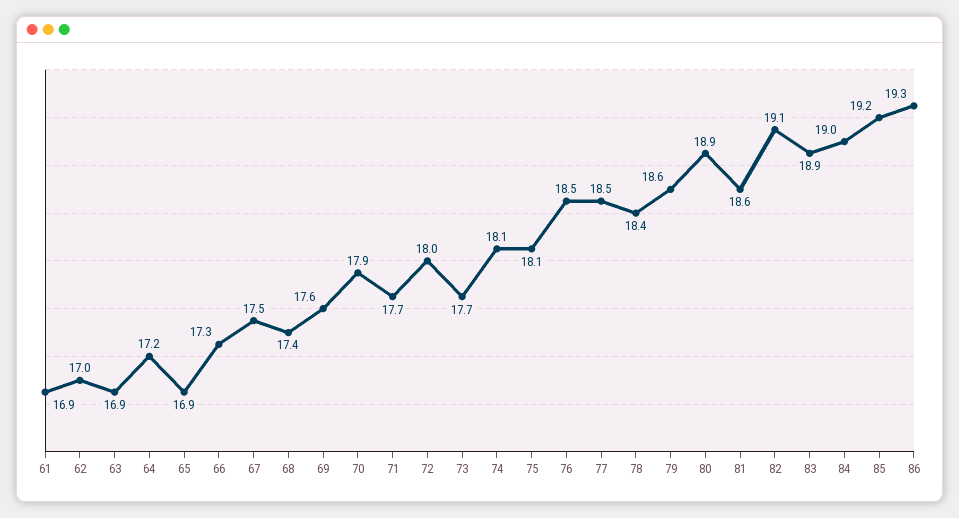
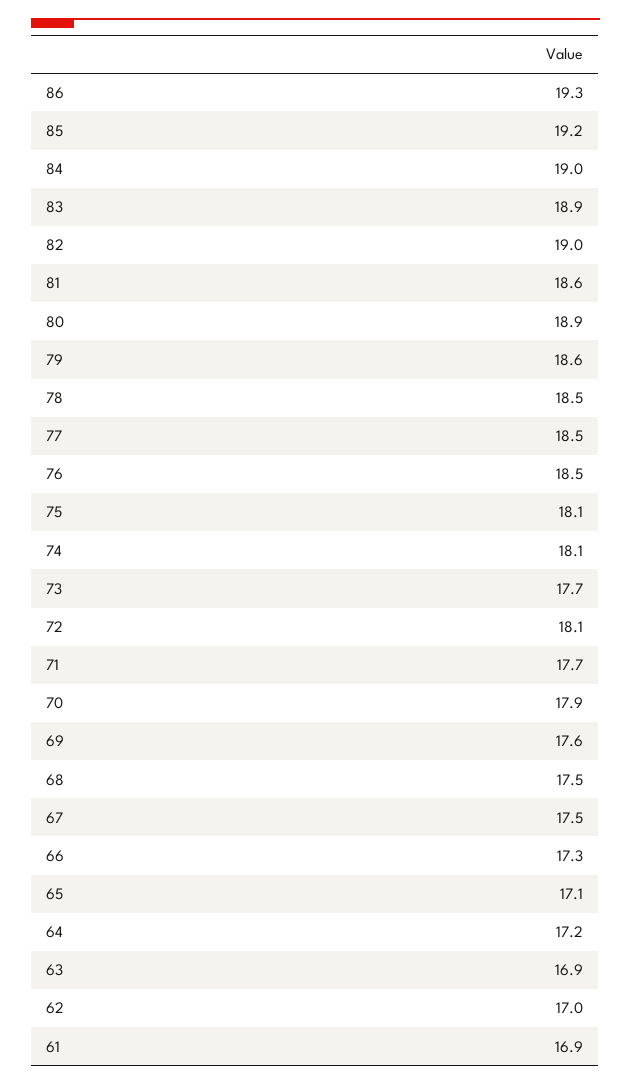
  {
    "61": 16.9,
    "62": 17,
    "63": 16.9,
    "64": 17.2,
-   "65": 16.9,
+   "65": 17.1,
    "66": 17.3,
    "67": 17.5,
-   "68": 17.4,
+   "68": 17.5,
    "69": 17.6,
    "70": 17.9,
    "71": 17.7,
-   "72": 18,
+   "72": 18.1,
    "73": 17.7,
    "74": 18.1,
    "75": 18.1,
    "76": 18.5,
    "77": 18.5,
-   "78": 18.4,
+   "78": 18.5,
    "79": 18.6,
    "80": 18.9,
    "81": 18.6,
-   "82": 19.1,
+   "82": 19,
    "83": 18.9,
    "84": 19,
    "85": 19.2,
    "86": 19.3
  }

